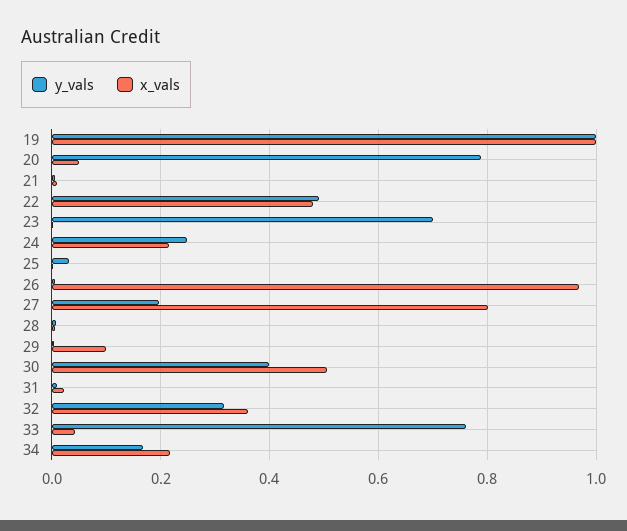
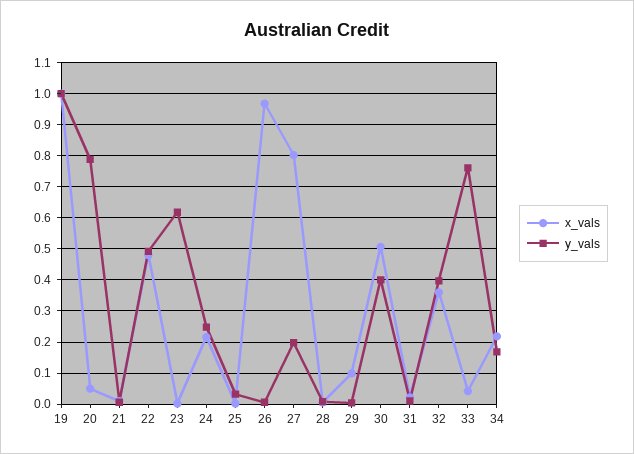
  {
    "y_vals": {
      "19": 1,
      "20": 0.78,
      "21": 0,
      "22": 0.5,
-     "23": 0.7,
+     "23": 0.62,
      "24": 0.24,
      "25": 0.04,
      "26": 0,
      "27": 0.2,
      "28": 0,
      "29": 0,
      "30": 0.4,
      "31": 0.02,
-     "32": 0.32,
+     "32": 0.4,
      "33": 0.76,
      "34": 0.16
    },
    "x_vals": {
      "19": 1,
      "20": 0.06,
      "21": 0.02,
      "22": 0.48,
      "23": 0,
      "24": 0.22,
      "25": 0,
      "26": 0.96,
      "27": 0.8,
      "28": 0,
      "29": 0.1,
      "30": 0.5,
      "31": 0.02,
      "32": 0.36,
      "33": 0.04,
      "34": 0.22
    }
  }

